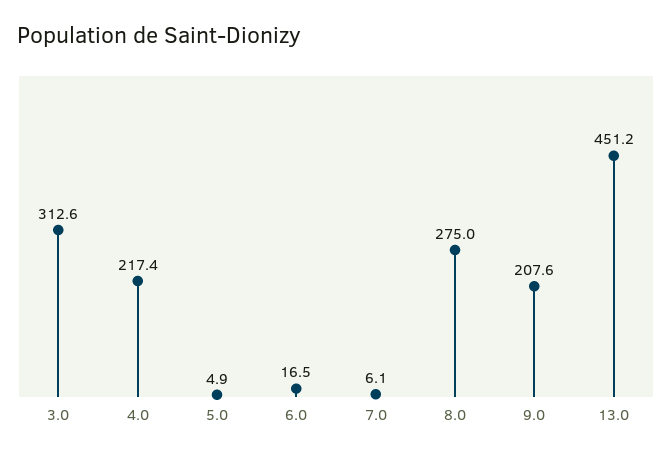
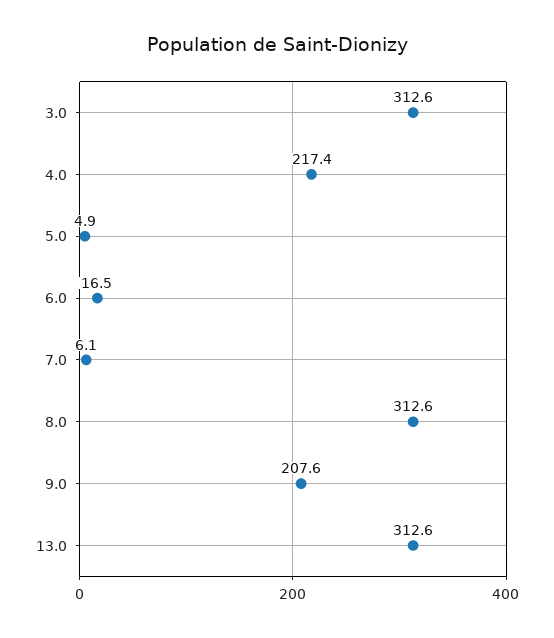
  {
    "3.0": 312.6,
    "4.0": 217.4,
    "5.0": 4.9,
    "6.0": 16.5,
    "7.0": 6.1,
-   "8.0": 275,
+   "8.0": 312.6,
    "9.0": 207.6,
-   "13.0": 451.2
+   "13.0": 312.6
  }

